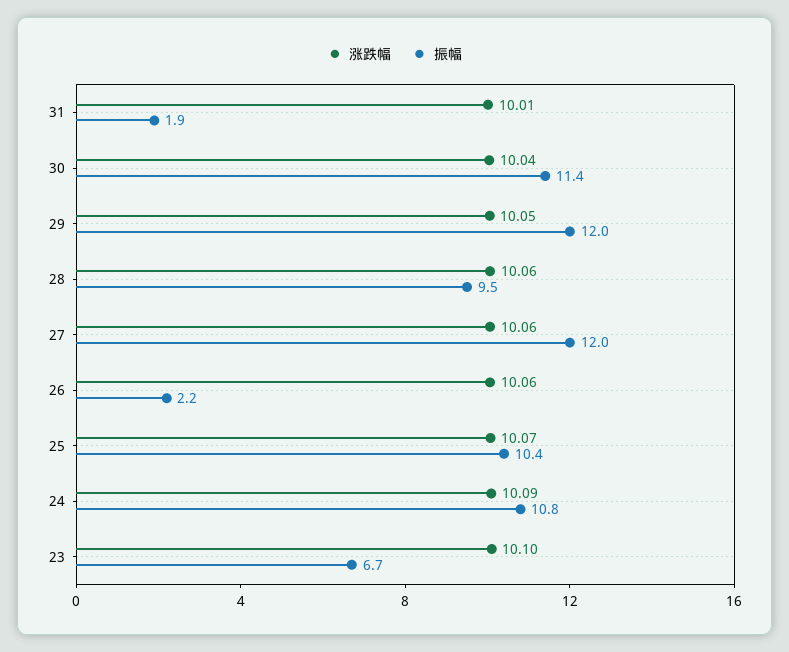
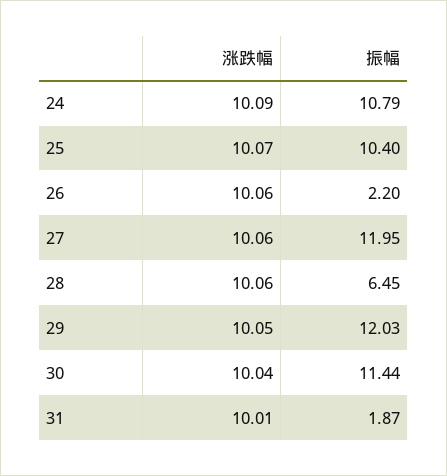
  {
    "涨跌幅": {
      "31": 10.01,
      "30": 10.04,
      "29": 10.05,
      "28": 10.06,
      "27": 10.06,
      "26": 10.06,
      "25": 10.07,
-     "24": 10.09,
+     "24": 10.09
-     "23": 10.1
    },
    "振幅": {
      "31": 1.87,
      "30": 11.44,
      "29": 12.03,
-     "28": 9.5,
+     "28": 6.45,
      "27": 11.95,
      "26": 2.2,
      "25": 10.4,
-     "24": 10.79,
+     "24": 10.79
-     "23": 6.7
    }
  }

